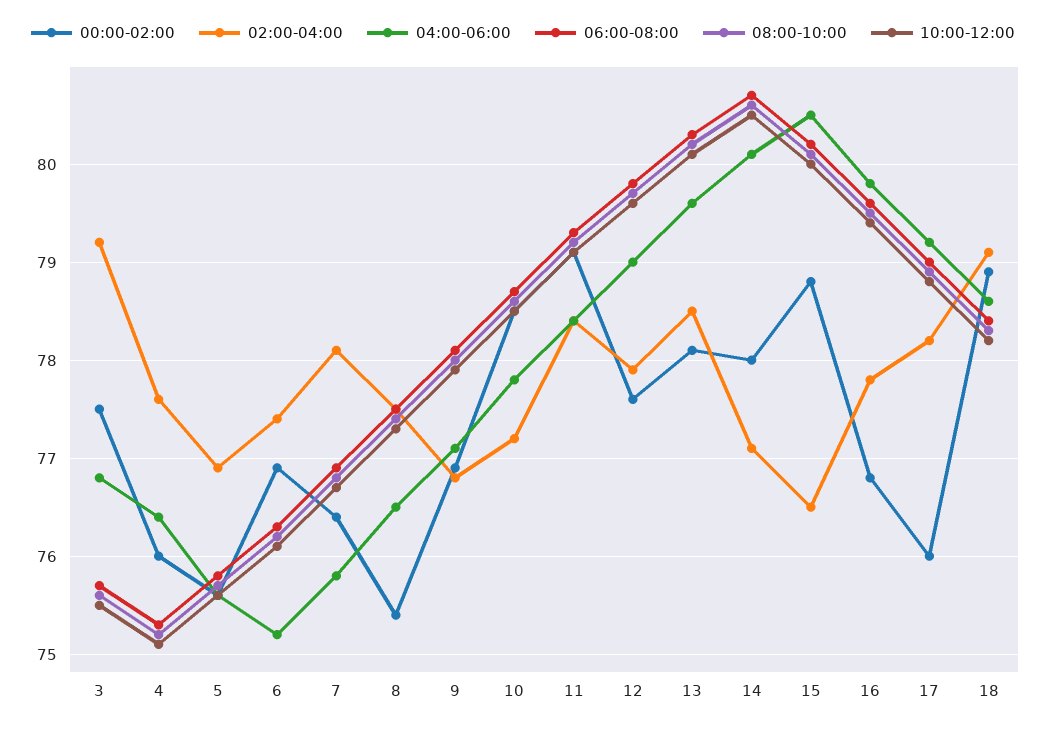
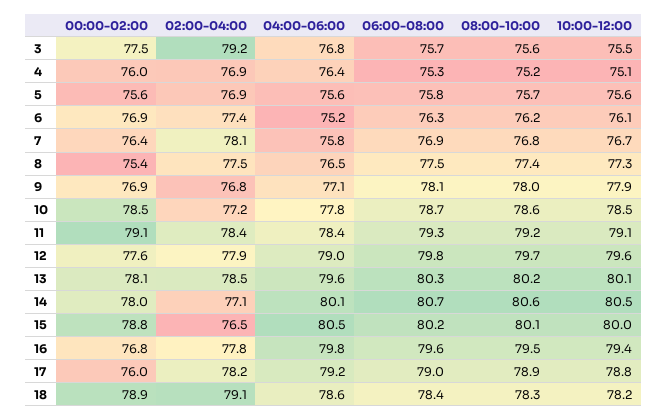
  {
    "00:00-02:00": {
      "3": 77.5,
      "4": 76,
      "5": 75.6,
      "6": 76.9,
      "7": 76.4,
      "8": 75.4,
      "9": 76.9,
      "10": 78.5,
      "11": 79.1,
      "12": 77.6,
      "13": 78.1,
      "14": 78,
      "15": 78.8,
      "16": 76.8,
      "17": 76,
      "18": 78.9
    },
    "02:00-04:00": {
      "3": 79.2,
-     "4": 77.6,
+     "4": 76.9,
      "5": 76.9,
      "6": 77.4,
      "7": 78.1,
      "8": 77.5,
      "9": 76.8,
      "10": 77.2,
      "11": 78.4,
      "12": 77.9,
      "13": 78.5,
      "14": 77.1,
      "15": 76.5,
      "16": 77.8,
      "17": 78.2,
      "18": 79.1
    },
    "04:00-06:00": {
      "3": 76.8,
      "4": 76.4,
      "5": 75.6,
      "6": 75.2,
      "7": 75.8,
      "8": 76.5,
      "9": 77.1,
      "10": 77.8,
      "11": 78.4,
      "12": 79,
      "13": 79.6,
      "14": 80.1,
      "15": 80.5,
      "16": 79.8,
      "17": 79.2,
      "18": 78.6
    },
    "06:00-08:00": {
      "3": 75.7,
      "4": 75.3,
      "5": 75.8,
      "6": 76.3,
      "7": 76.9,
      "8": 77.5,
      "9": 78.1,
      "10": 78.7,
      "11": 79.3,
      "12": 79.8,
      "13": 80.3,
      "14": 80.7,
      "15": 80.2,
      "16": 79.6,
      "17": 79,
      "18": 78.4
    },
    "08:00-10:00": {
      "3": 75.6,
      "4": 75.2,
      "5": 75.7,
      "6": 76.2,
      "7": 76.8,
      "8": 77.4,
      "9": 78,
      "10": 78.6,
      "11": 79.2,
      "12": 79.7,
      "13": 80.2,
      "14": 80.6,
      "15": 80.1,
      "16": 79.5,
      "17": 78.9,
      "18": 78.3
    },
    "10:00-12:00": {
      "3": 75.5,
      "4": 75.1,
      "5": 75.6,
      "6": 76.1,
      "7": 76.7,
      "8": 77.3,
      "9": 77.9,
      "10": 78.5,
      "11": 79.1,
      "12": 79.6,
      "13": 80.1,
      "14": 80.5,
      "15": 80,
      "16": 79.4,
      "17": 78.8,
      "18": 78.2
    }
  }

